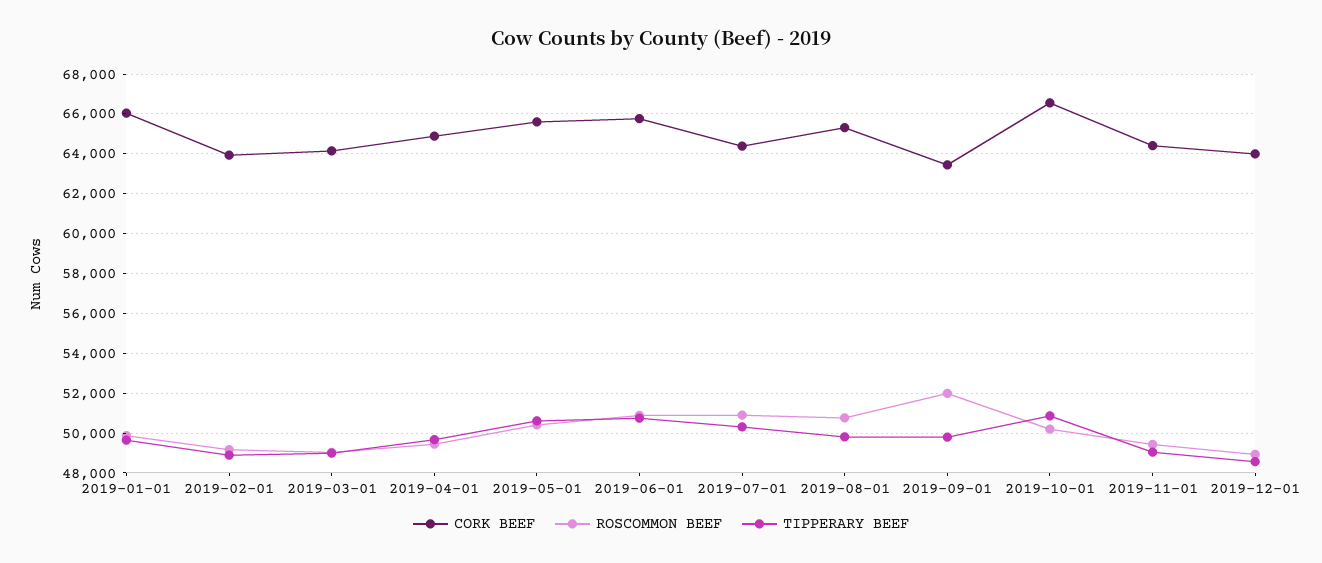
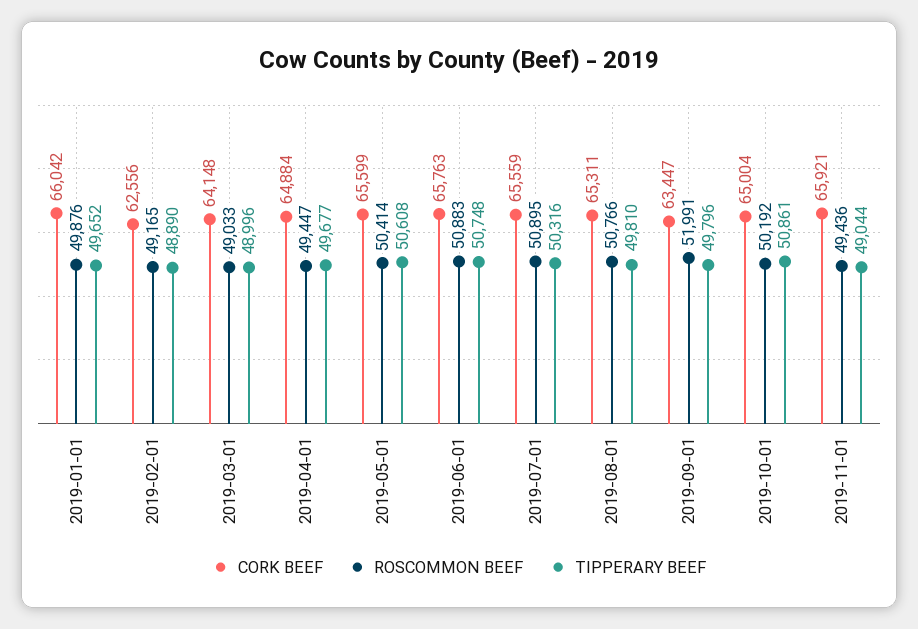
  {
    "CORK BEEF": {
      "2019-01-01": 66042,
-     "2019-02-01": 64000,
+     "2019-02-01": 62556,
      "2019-03-01": 64148,
      "2019-04-01": 64884,
      "2019-05-01": 65599,
      "2019-06-01": 65763,
-     "2019-07-01": 64500,
+     "2019-07-01": 65559,
      "2019-08-01": 65311,
      "2019-09-01": 63447,
-     "2019-10-01": 66500,
+     "2019-10-01": 65004,
-     "2019-11-01": 64500,
+     "2019-11-01": 65921
-     "2019-12-01": 64000
    },
    "ROSCOMMON BEEF": {
      "2019-01-01": 49876,
      "2019-02-01": 49165,
      "2019-03-01": 49033,
      "2019-04-01": 49447,
      "2019-05-01": 50414,
      "2019-06-01": 50883,
      "2019-07-01": 50895,
      "2019-08-01": 50766,
      "2019-09-01": 51991,
      "2019-10-01": 50192,
-     "2019-11-01": 49436,
+     "2019-11-01": 49436
-     "2019-12-01": 49000
    },
    "TIPPERARY BEEF": {
      "2019-01-01": 49652,
      "2019-02-01": 48890,
      "2019-03-01": 48996,
      "2019-04-01": 49677,
      "2019-05-01": 50608,
      "2019-06-01": 50748,
      "2019-07-01": 50316,
      "2019-08-01": 49810,
      "2019-09-01": 49796,
      "2019-10-01": 50861,
-     "2019-11-01": 49044,
+     "2019-11-01": 49044
-     "2019-12-01": 48500
    }
  }

